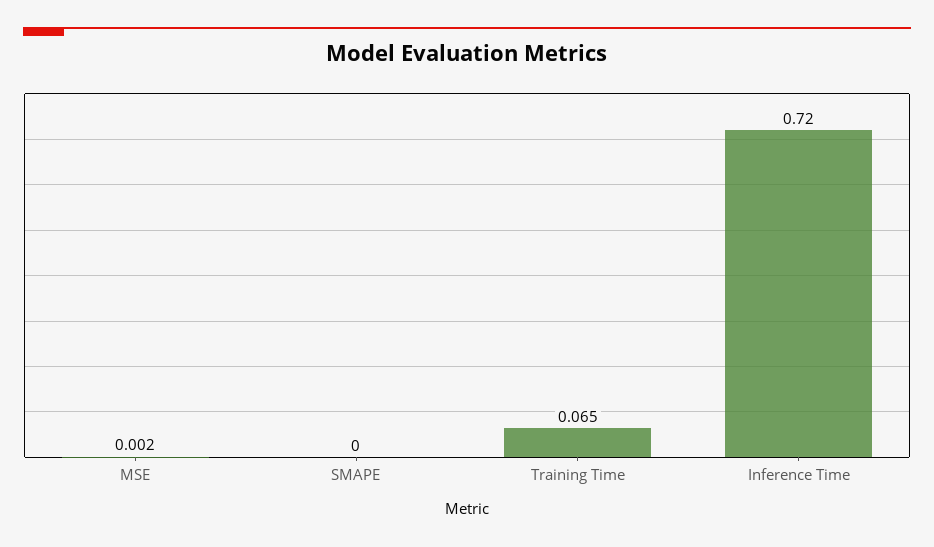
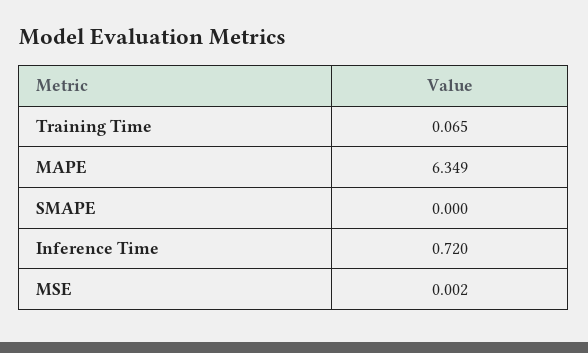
  {
    "MSE": 0.002,
    "SMAPE": 0,
    "Training Time": 0.065,
-   "Inference Time": 0.72
+   "Inference Time": 0.72,
+   "MAPE": 6.349
  }

